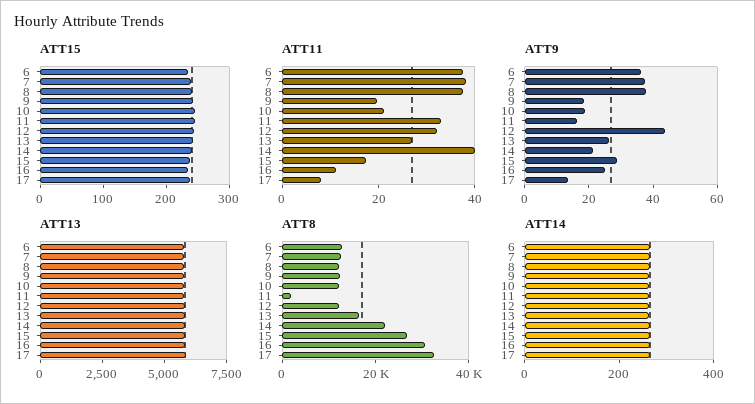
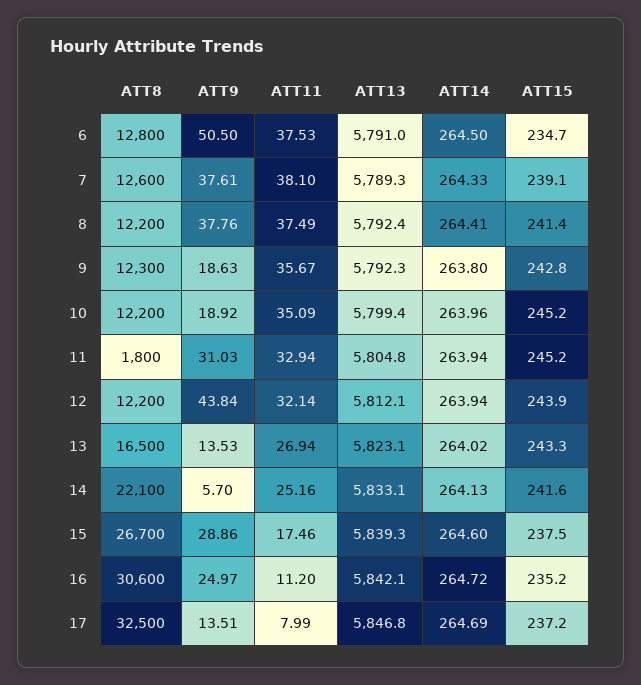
  {
    "ATT15": {
      "6": 234.7,
      "7": 239.1,
      "8": 241.4,
      "9": 242.8,
      "10": 245.2,
      "11": 245.2,
      "12": 243.9,
      "13": 243.3,
      "14": 241.6,
      "15": 237.5,
      "16": 235.2,
      "17": 237.2
    },
    "ATT11": {
      "6": 37.53,
      "7": 38.1,
      "8": 37.49,
-     "9": 20,
+     "9": 35.67,
-     "10": 20,
+     "10": 35.09,
      "11": 32.94,
      "12": 32.14,
      "13": 26.94,
-     "14": 40,
+     "14": 25.16,
      "15": 17.46,
      "16": 11.2,
      "17": 7.99
    },
    "ATT9": {
-     "6": 35,
+     "6": 50.5,
      "7": 37.61,
      "8": 37.76,
      "9": 18.63,
      "10": 18.92,
-     "11": 15,
+     "11": 31.03,
      "12": 43.84,
-     "13": 25,
+     "13": 13.53,
-     "14": 20,
+     "14": 5.7,
      "15": 28.86,
      "16": 24.97,
      "17": 13.51
    },
    "ATT13": {
      "6": 5791,
      "7": 5789.3,
      "8": 5792.4,
      "9": 5792.3,
      "10": 5799.4,
      "11": 5804.8,
      "12": 5812.1,
      "13": 5823.1,
      "14": 5833.1,
      "15": 5839.3,
      "16": 5842.1,
      "17": 5846.8
    },
    "ATT8": {
      "6": 12800,
      "7": 12600,
      "8": 12200,
      "9": 12300,
      "10": 12200,
      "11": 1800,
      "12": 12200,
      "13": 16500,
      "14": 22100,
      "15": 26700,
      "16": 30600,
      "17": 32500
    },
    "ATT14": {
      "6": 264.5,
      "7": 264.33,
      "8": 264.41,
      "9": 263.8,
      "10": 263.96,
      "11": 263.94,
      "12": 263.94,
      "13": 264.02,
      "14": 264.13,
      "15": 264.6,
      "16": 264.72,
      "17": 264.69
    }
  }

